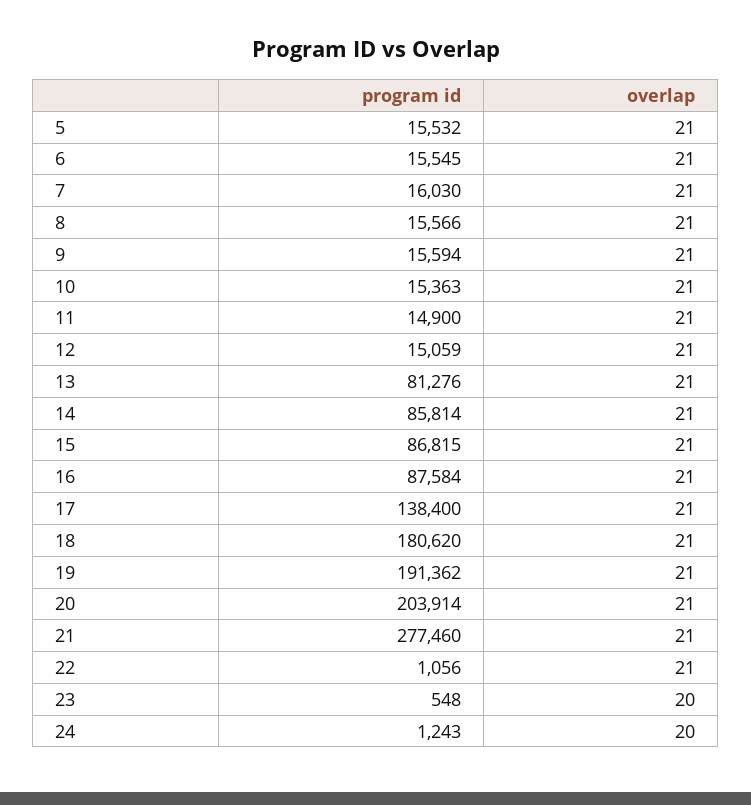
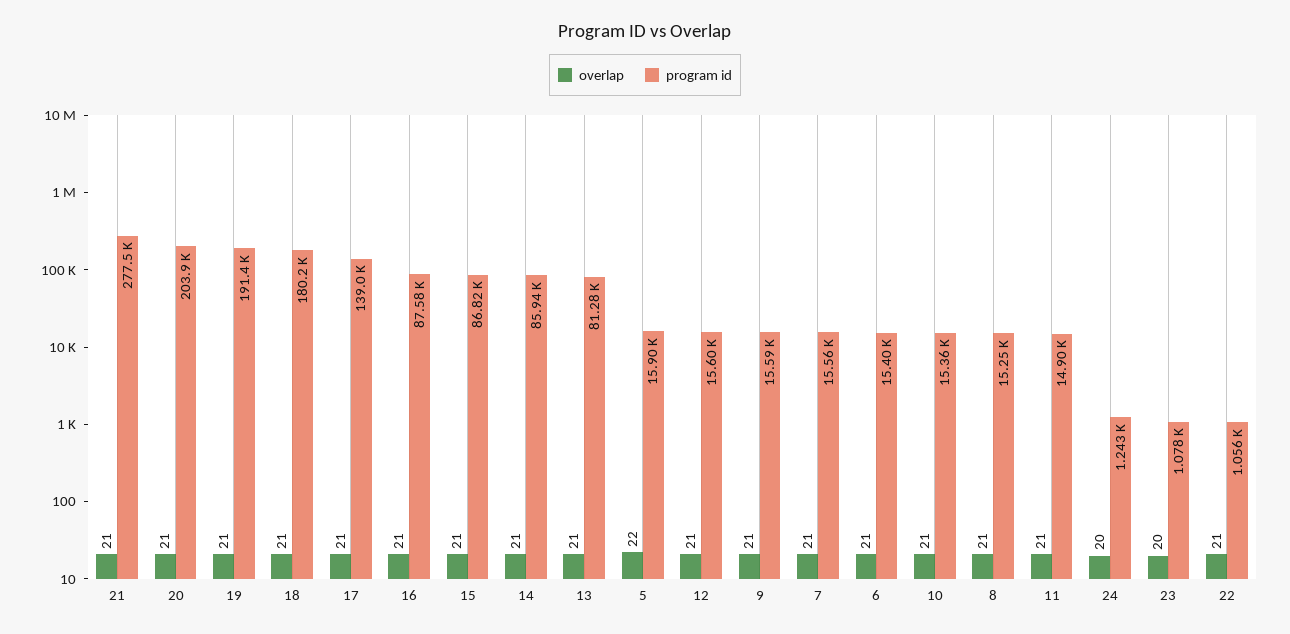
  {
    "program id": {
-     "5": 15532,
+     "5": 15900,
-     "6": 15545,
+     "6": 15400,
-     "7": 16030,
+     "7": 15560,
-     "8": 15566,
+     "8": 15250,
      "9": 15594,
      "10": 15363,
      "11": 14900,
-     "12": 15059,
+     "12": 15600,
      "13": 81276,
-     "14": 85814,
+     "14": 85940,
      "15": 86815,
      "16": 87584,
-     "17": 138400,
+     "17": 139000,
-     "18": 180620,
+     "18": 180200,
      "19": 191362,
      "20": 203914,
      "21": 277460,
      "22": 1056,
-     "23": 548,
+     "23": 1078,
      "24": 1243
    },
    "overlap": {
-     "5": 21,
+     "5": 22,
      "6": 21,
      "7": 21,
      "8": 21,
      "9": 21,
      "10": 21,
      "11": 21,
      "12": 21,
      "13": 21,
      "14": 21,
      "15": 21,
      "16": 21,
      "17": 21,
      "18": 21,
      "19": 21,
      "20": 21,
      "21": 21,
      "22": 21,
      "23": 20,
      "24": 20
    }
  }

